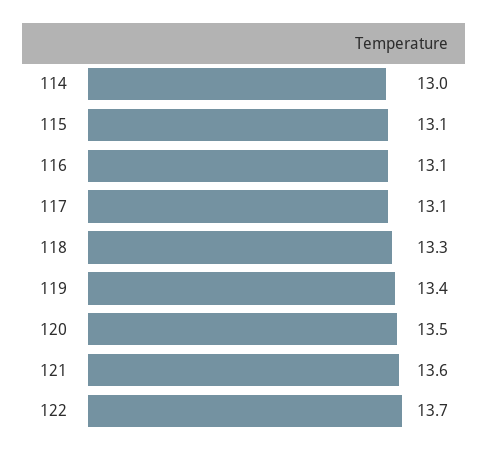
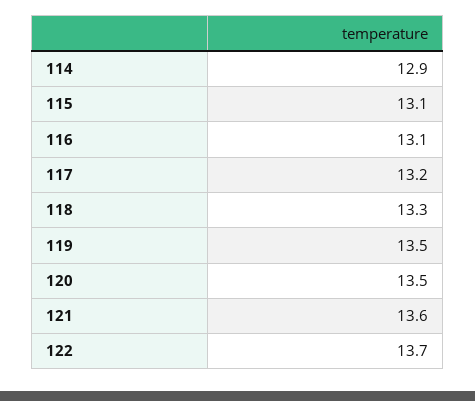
  {
-   "114": 13,
+   "114": 12.9,
    "115": 13.1,
    "116": 13.1,
-   "117": 13.1,
+   "117": 13.2,
    "118": 13.3,
-   "119": 13.4,
+   "119": 13.5,
    "120": 13.5,
    "121": 13.6,
    "122": 13.7
  }

